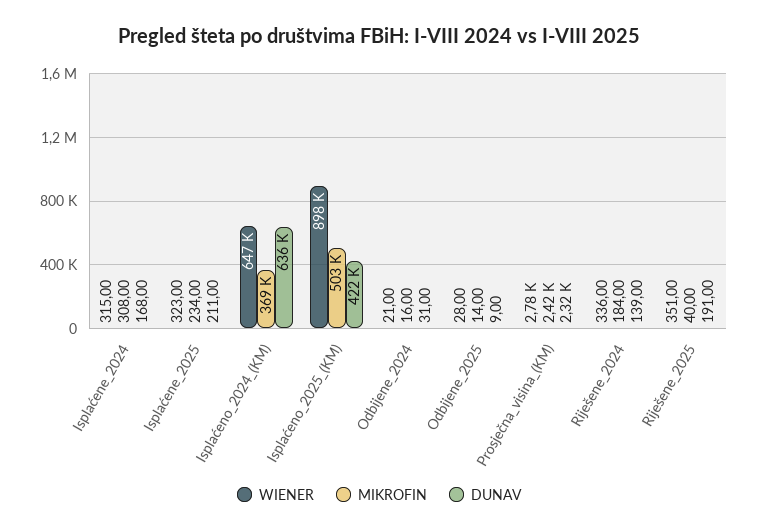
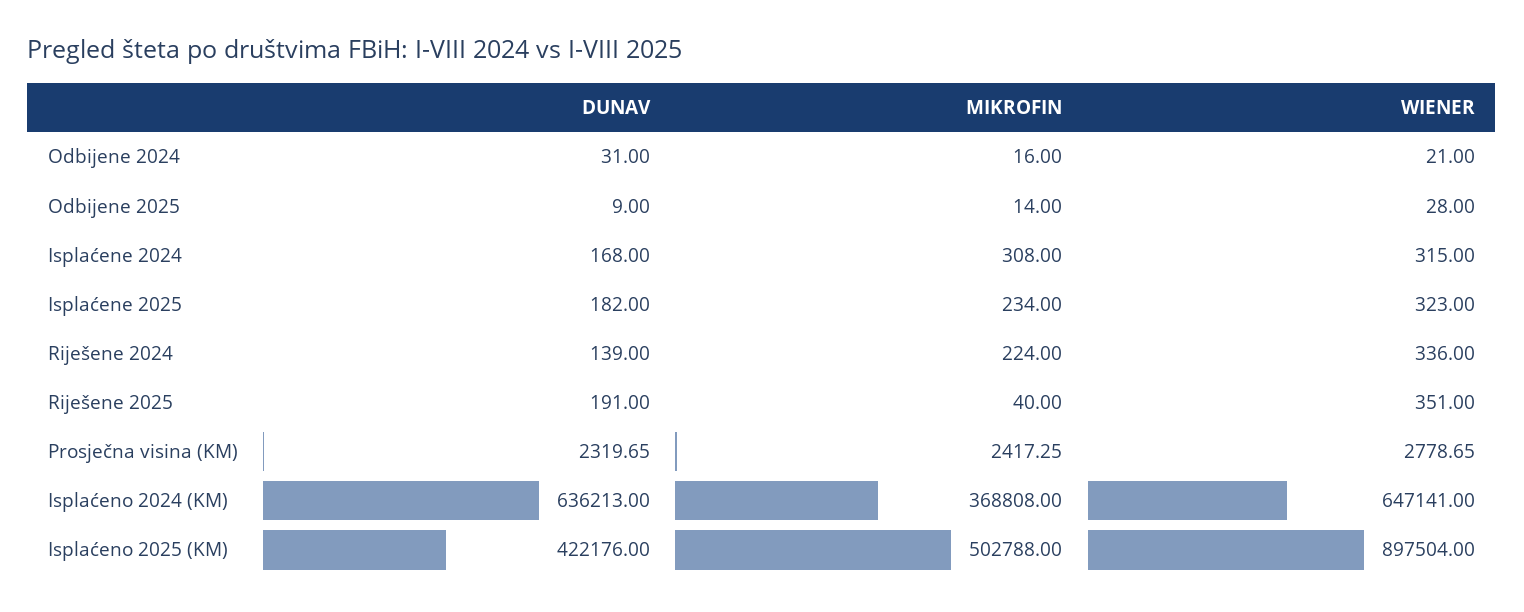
  {
    "WIENER": {
      "Isplaćene_2024": 315,
      "Isplaćene_2025": 323,
      "Isplaćeno_2024_(KM)": 647141,
      "Isplaćeno_2025_(KM)": 897504,
      "Odbijene_2024": 21,
      "Odbijene_2025": 28,
      "Prosječna_visina_(KM)": 2778.65,
      "Riješene_2024": 336,
      "Riješene_2025": 351
    },
    "MIKROFIN": {
      "Isplaćene_2024": 308,
      "Isplaćene_2025": 234,
      "Isplaćeno_2024_(KM)": 368808,
      "Isplaćeno_2025_(KM)": 502788,
      "Odbijene_2024": 16,
      "Odbijene_2025": 14,
      "Prosječna_visina_(KM)": 2417.25,
-     "Riješene_2024": 184,
+     "Riješene_2024": 224,
      "Riješene_2025": 40
    },
    "DUNAV": {
      "Isplaćene_2024": 168,
-     "Isplaćene_2025": 211,
+     "Isplaćene_2025": 182,
      "Isplaćeno_2024_(KM)": 636213,
      "Isplaćeno_2025_(KM)": 422176,
      "Odbijene_2024": 31,
      "Odbijene_2025": 9,
      "Prosječna_visina_(KM)": 2319.65,
      "Riješene_2024": 139,
      "Riješene_2025": 191
    }
  }

